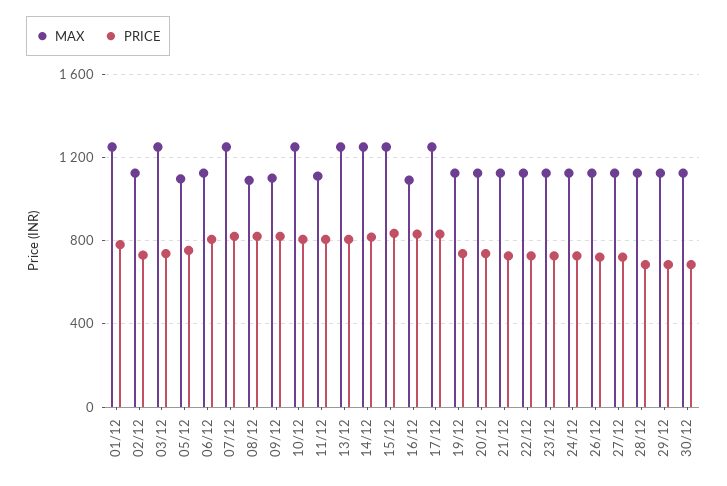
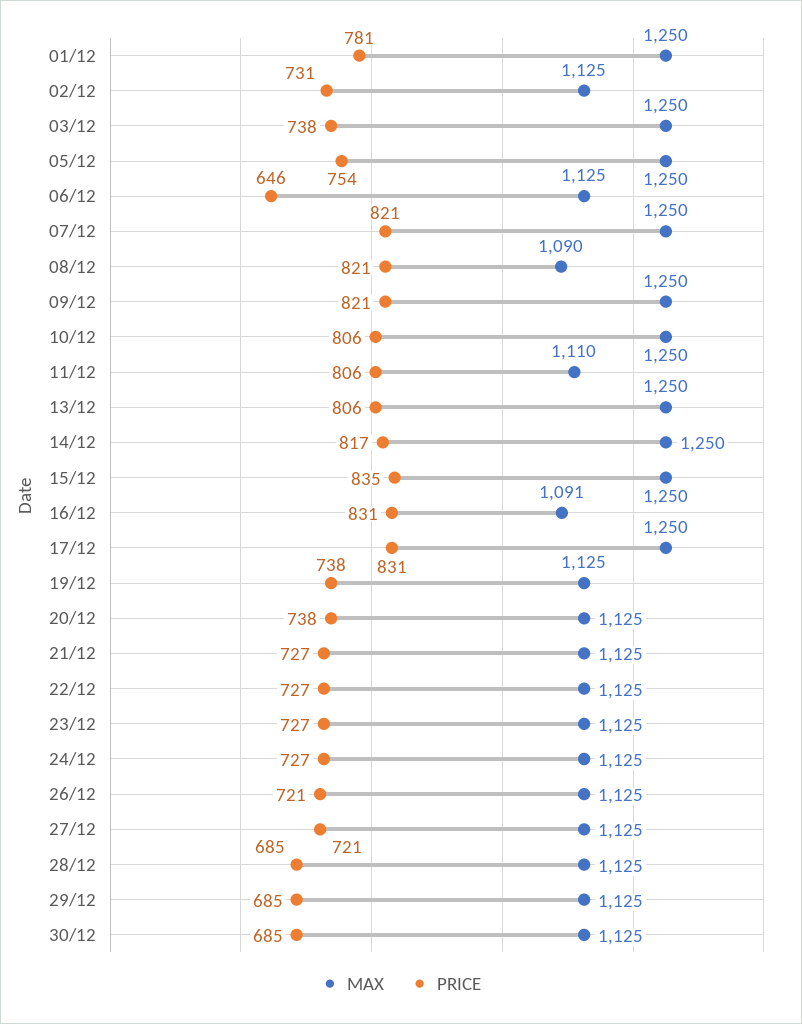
  {
    "MAX": {
      "01/12": 1250,
      "02/12": 1125,
      "03/12": 1250,
-     "05/12": 1100,
+     "05/12": 1250,
      "06/12": 1125,
      "07/12": 1250,
      "08/12": 1090,
-     "09/12": 1100,
+     "09/12": 1250,
      "10/12": 1250,
      "11/12": 1110,
      "13/12": 1250,
      "14/12": 1250,
      "15/12": 1250,
      "16/12": 1091,
      "17/12": 1250,
      "19/12": 1125,
      "20/12": 1125,
      "21/12": 1125,
      "22/12": 1125,
      "23/12": 1125,
      "24/12": 1125,
      "26/12": 1125,
      "27/12": 1125,
      "28/12": 1125,
      "29/12": 1125,
      "30/12": 1125
    },
    "PRICE": {
      "01/12": 781,
      "02/12": 731,
      "03/12": 738,
      "05/12": 754,
-     "06/12": 800,
+     "06/12": 646,
      "07/12": 821,
      "08/12": 821,
      "09/12": 821,
      "10/12": 806,
      "11/12": 806,
      "13/12": 806,
      "14/12": 817,
      "15/12": 835,
      "16/12": 831,
      "17/12": 831,
      "19/12": 738,
      "20/12": 738,
      "21/12": 727,
      "22/12": 727,
      "23/12": 727,
      "24/12": 727,
      "26/12": 721,
      "27/12": 721,
      "28/12": 685,
      "29/12": 685,
      "30/12": 685
    }
  }

